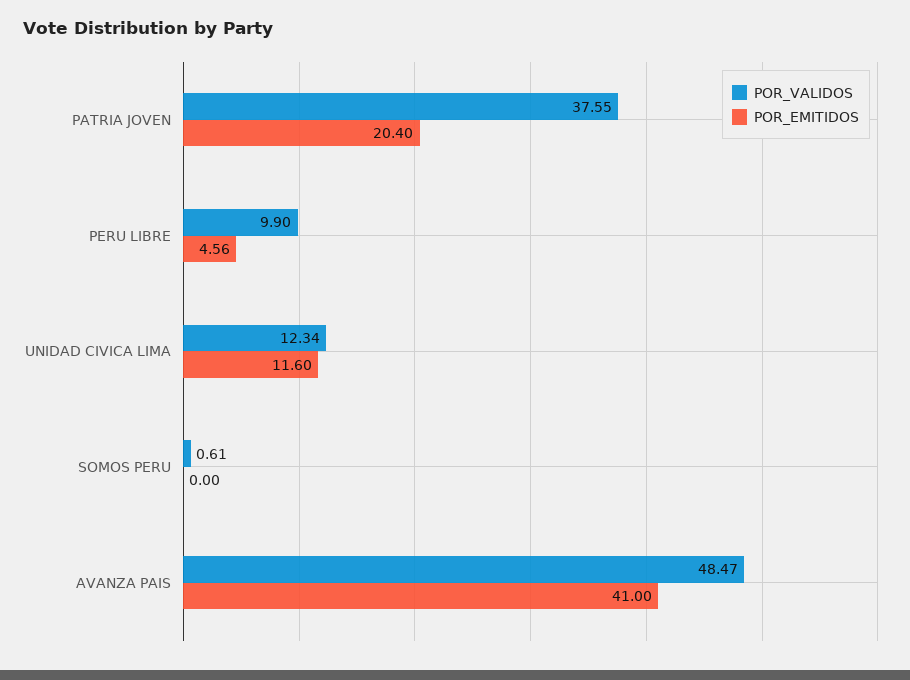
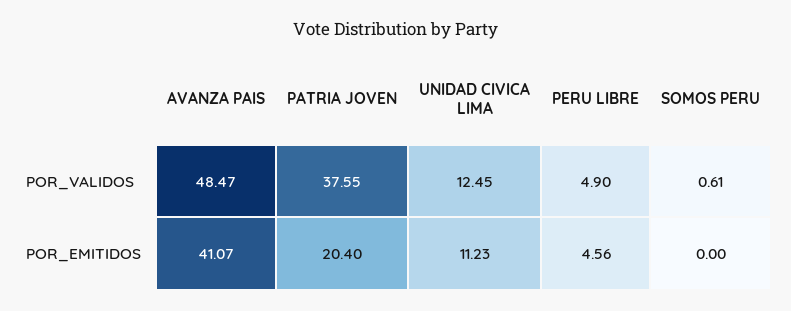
  {
    "POR_VALIDOS": {
      "PATRIA JOVEN": 37.55,
-     "PERU LIBRE": 9.9,
+     "PERU LIBRE": 4.9,
-     "UNIDAD CIVICA LIMA": 12.34,
+     "UNIDAD CIVICA LIMA": 12.45,
      "SOMOS PERU": 0.61,
      "AVANZA PAIS": 48.47
    },
    "POR_EMITIDOS": {
      "PATRIA JOVEN": 20.4,
      "PERU LIBRE": 4.56,
-     "UNIDAD CIVICA LIMA": 11.6,
+     "UNIDAD CIVICA LIMA": 11.23,
      "SOMOS PERU": 0,
-     "AVANZA PAIS": 41
+     "AVANZA PAIS": 41.07
    }
  }

